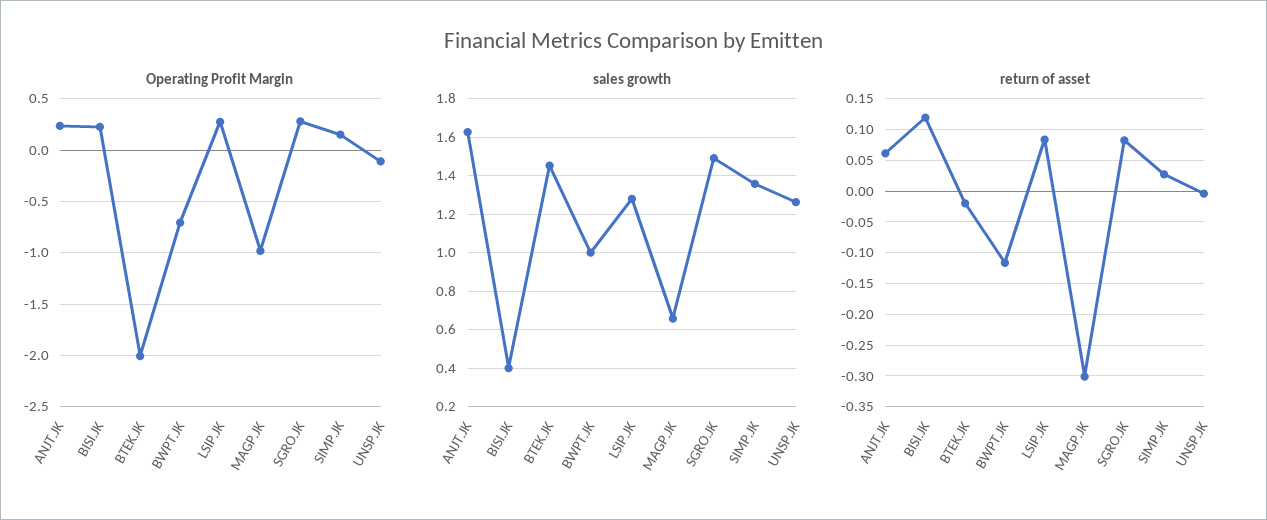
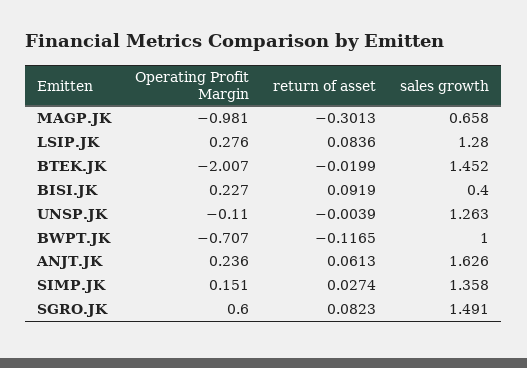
  {
    "Operating Profit Margin": {
      "ANJT.JK": 0.236,
      "BISI.JK": 0.227,
      "BTEK.JK": -2.007,
      "BWPT.JK": -0.707,
      "LSIP.JK": 0.276,
      "MAGP.JK": -0.981,
-     "SGRO.JK": 0.3,
+     "SGRO.JK": 0.6,
      "SIMP.JK": 0.151,
      "UNSP.JK": -0.11
    },
    "sales growth": {
      "ANJT.JK": 1.626,
      "BISI.JK": 0.4,
      "BTEK.JK": 1.452,
      "BWPT.JK": 1,
      "LSIP.JK": 1.28,
      "MAGP.JK": 0.658,
      "SGRO.JK": 1.491,
      "SIMP.JK": 1.358,
      "UNSP.JK": 1.263
    },
    "return of asset": {
      "ANJT.JK": 0.0613,
-     "BISI.JK": 0.12,
+     "BISI.JK": 0.0919,
      "BTEK.JK": -0.0199,
      "BWPT.JK": -0.1165,
      "LSIP.JK": 0.0836,
      "MAGP.JK": -0.3013,
      "SGRO.JK": 0.0823,
      "SIMP.JK": 0.0274,
      "UNSP.JK": -0.0039
    }
  }

